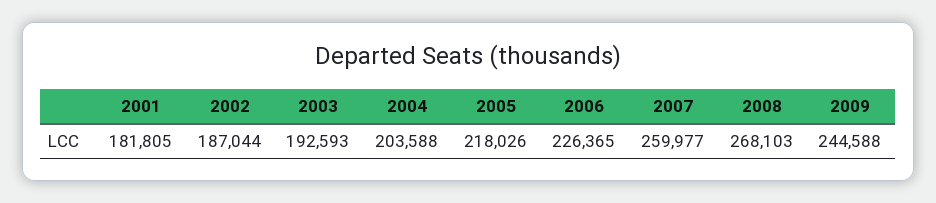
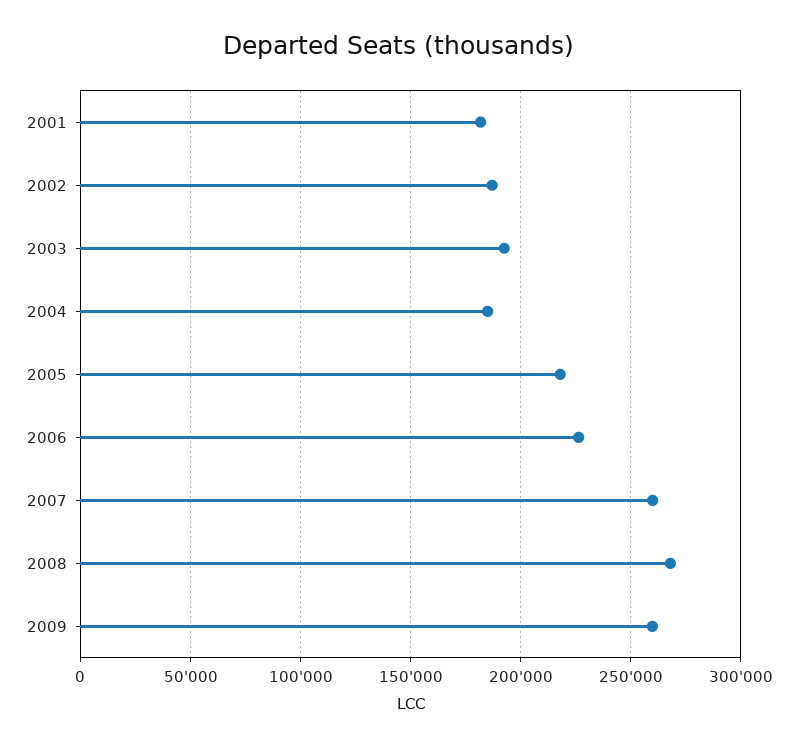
  {
    "2001": 181805,
    "2002": 187044,
    "2003": 192593,
-   "2004": 203588,
+   "2004": 185000,
    "2005": 218026,
    "2006": 226365,
    "2007": 259977,
    "2008": 268103,
-   "2009": 244588
+   "2009": 260000
  }

